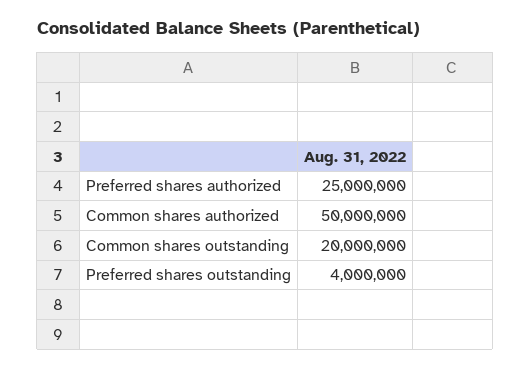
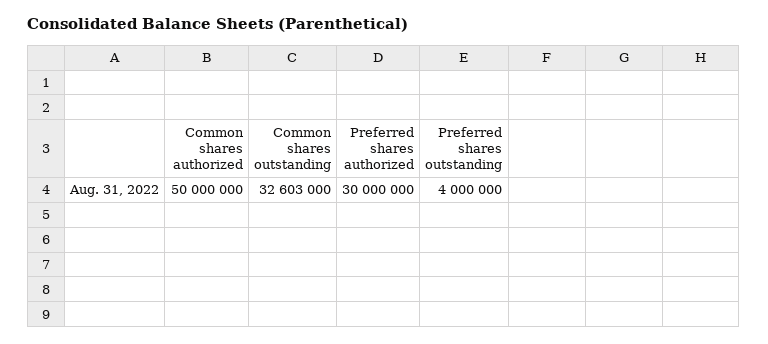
  {
-   "Preferred shares authorized": 25000000,
+   "Preferred shares authorized": 30000000,
    "Common shares authorized": 50000000,
-   "Common shares outstanding": 20000000,
+   "Common shares outstanding": 32603000,
    "Preferred shares outstanding": 4000000
  }

